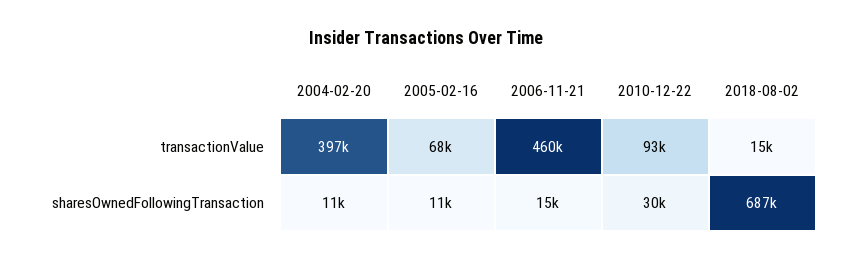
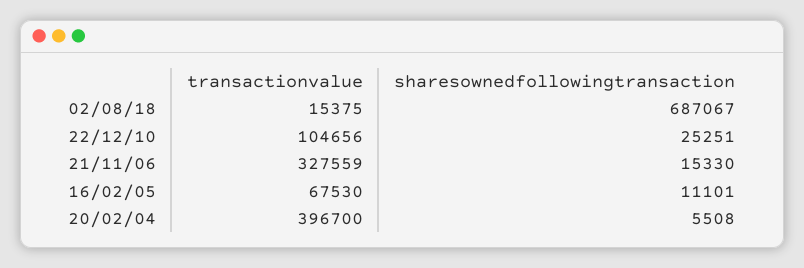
  {
    "2004-02-20": {
      "transactionValue": 396700,
-     "sharesOwnedFollowingTransaction": 11000
+     "sharesOwnedFollowingTransaction": 5508
    },
    "2005-02-16": {
      "transactionValue": 67530,
      "sharesOwnedFollowingTransaction": 11101
    },
    "2006-11-21": {
-     "transactionValue": 460000,
+     "transactionValue": 327559,
      "sharesOwnedFollowingTransaction": 15330
    },
    "2010-12-22": {
-     "transactionValue": 93000,
+     "transactionValue": 104656,
-     "sharesOwnedFollowingTransaction": 30000
+     "sharesOwnedFollowingTransaction": 25251
    },
    "2018-08-02": {
      "transactionValue": 15375,
      "sharesOwnedFollowingTransaction": 687067
    }
  }

